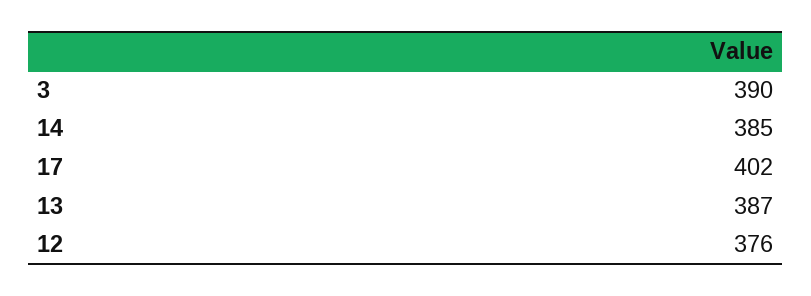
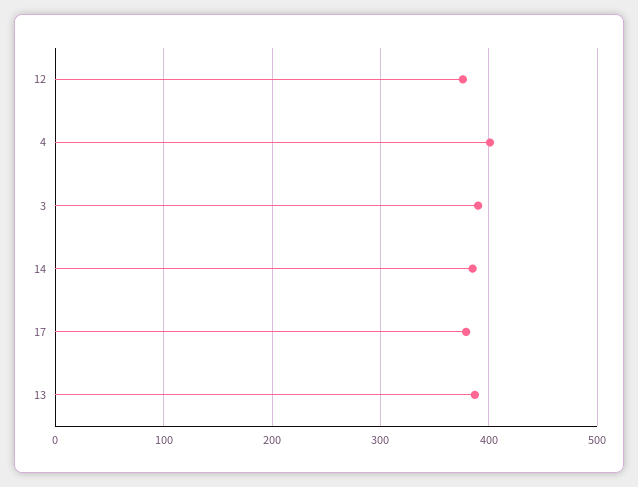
  {
    "3": 390,
    "14": 385,
-   "17": 402,
+   "17": 380,
    "13": 387,
-   "12": 376
+   "12": 376,
+   "4": 400
  }

